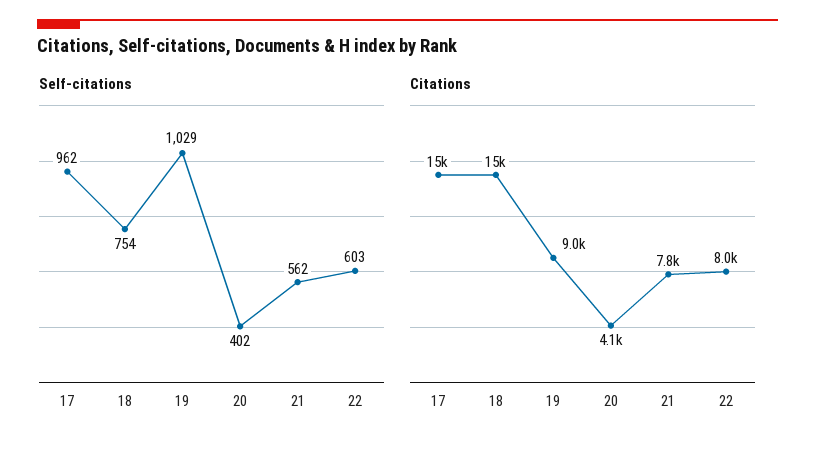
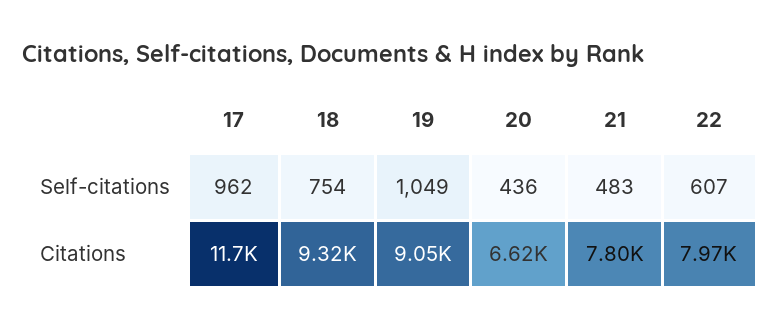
  {
    "Self-citations": {
      "17": 962,
      "18": 754,
-     "19": 1029,
+     "19": 1049,
-     "20": 402,
+     "20": 436,
-     "21": 562,
+     "21": 483,
-     "22": 603
+     "22": 607
    },
    "Citations": {
-     "17": 15000,
+     "17": 11700,
-     "18": 15000,
+     "18": 9320,
      "19": 9050,
-     "20": 4100,
+     "20": 6620,
      "21": 7800,
      "22": 7970
    }
  }

